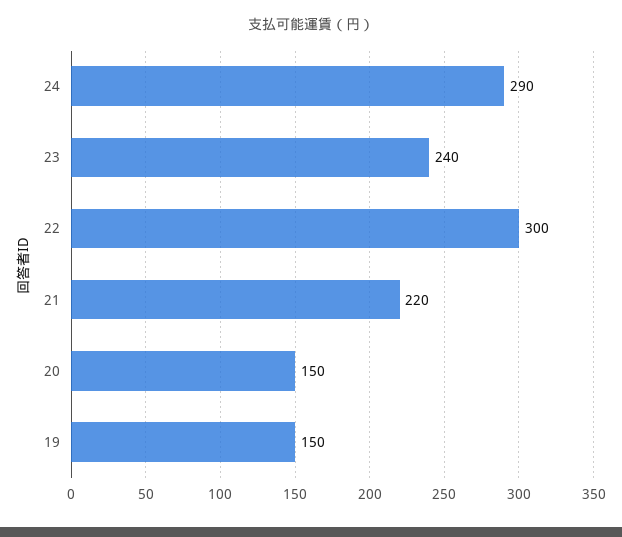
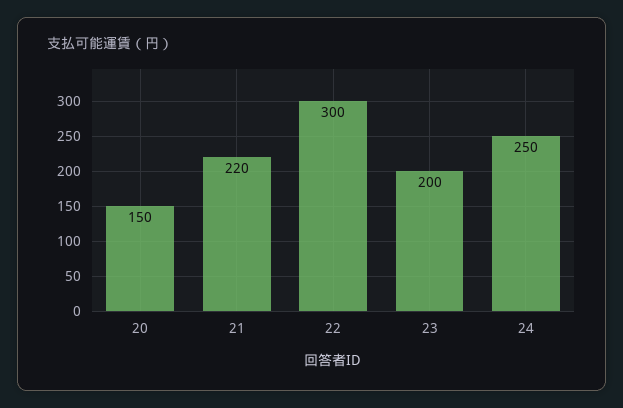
  {
-   "24": 290,
+   "24": 250,
-   "23": 240,
+   "23": 200,
    "22": 300,
    "21": 220,
-   "20": 150,
+   "20": 150
-   "19": 150
  }

